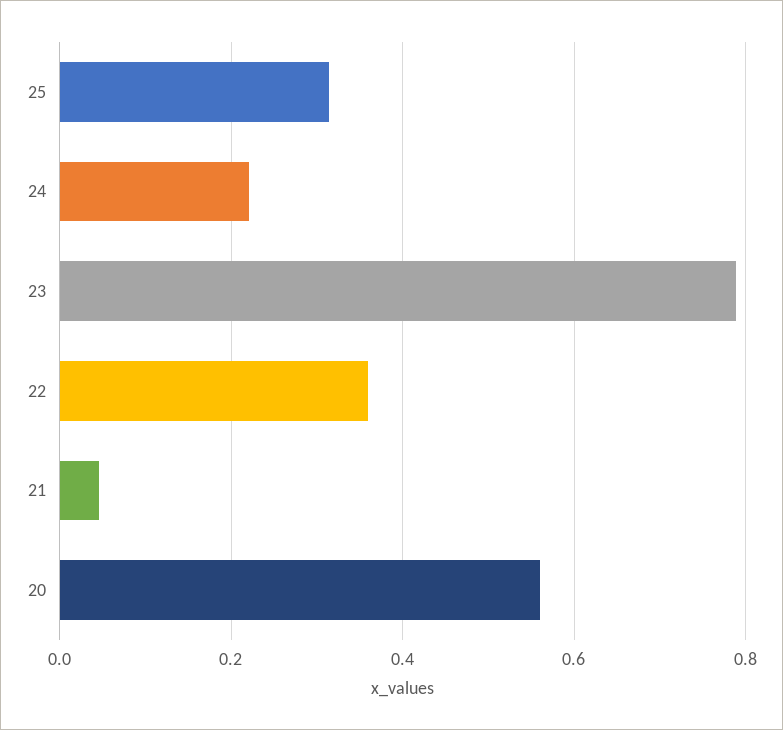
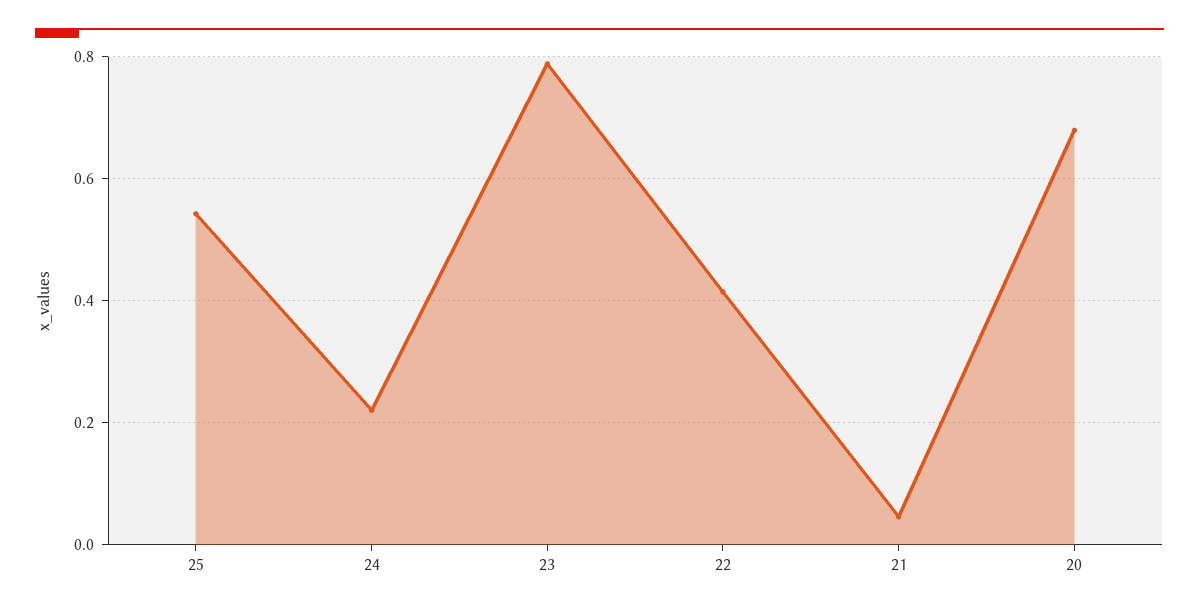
  {
-   "25": 0.32,
+   "25": 0.54,
    "24": 0.22,
    "23": 0.78,
-   "22": 0.36,
+   "22": 0.42,
    "21": 0.04,
-   "20": 0.56
+   "20": 0.68
  }

